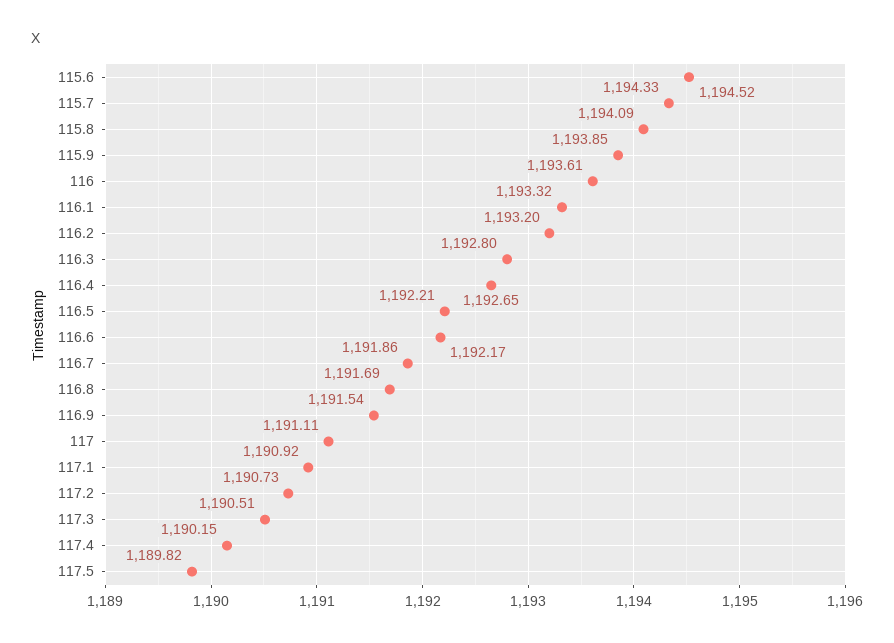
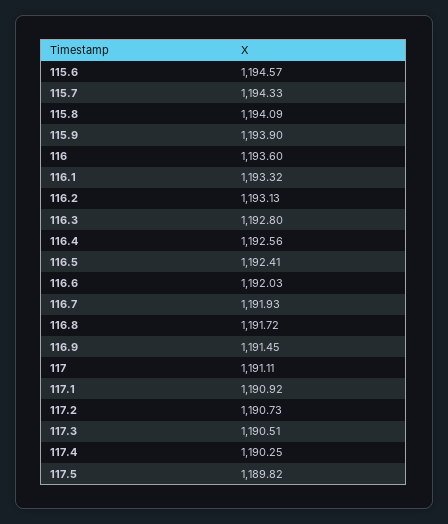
  {
-   "115.6": 1194.52,
+   "115.6": 1194.57,
    "115.7": 1194.33,
    "115.8": 1194.09,
-   "115.9": 1193.85,
+   "115.9": 1193.9,
-   "116": 1193.61,
+   "116": 1193.6,
    "116.1": 1193.32,
-   "116.2": 1193.2,
+   "116.2": 1193.13,
    "116.3": 1192.8,
-   "116.4": 1192.65,
+   "116.4": 1192.56,
-   "116.5": 1192.21,
+   "116.5": 1192.41,
-   "116.6": 1192.17,
+   "116.6": 1192.03,
-   "116.7": 1191.86,
+   "116.7": 1191.93,
-   "116.8": 1191.69,
+   "116.8": 1191.72,
-   "116.9": 1191.54,
+   "116.9": 1191.45,
    "117": 1191.11,
    "117.1": 1190.92,
    "117.2": 1190.73,
    "117.3": 1190.51,
-   "117.4": 1190.15,
+   "117.4": 1190.25,
    "117.5": 1189.82
  }

